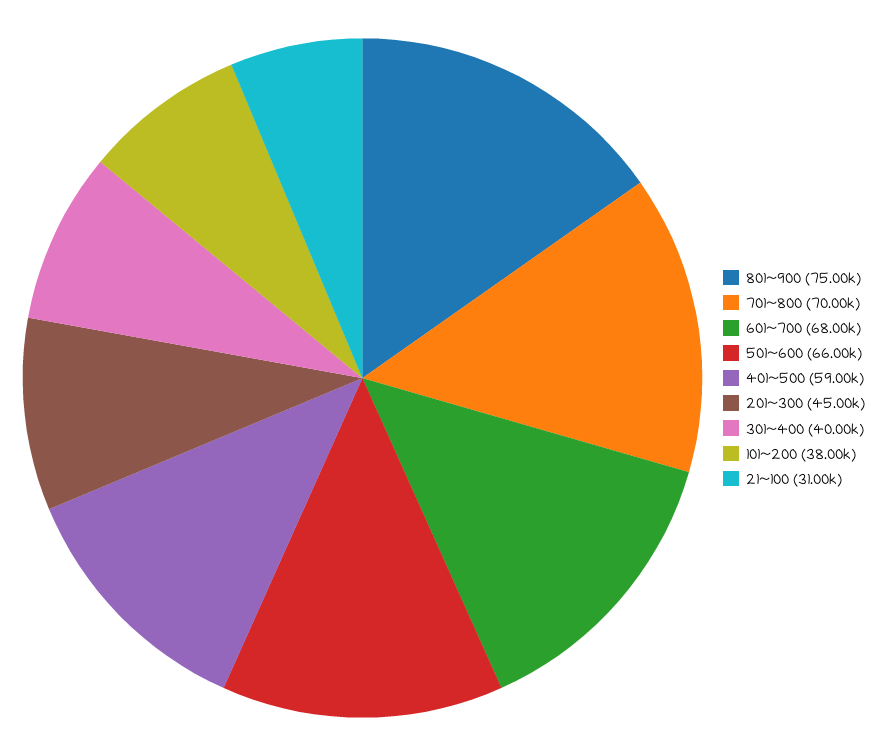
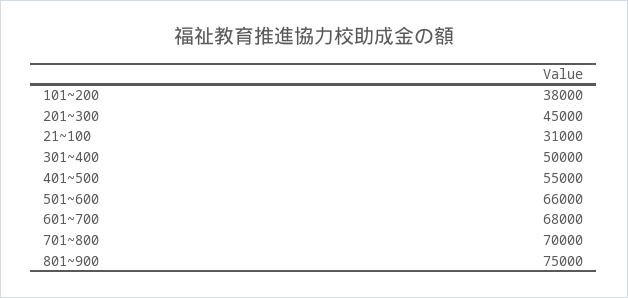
  {
    "801~900": 75000,
    "701~800": 70000,
    "601~700": 68000,
    "501~600": 66000,
-   "401~500": 59000,
+   "401~500": 55000,
    "201~300": 45000,
-   "301~400": 40000,
+   "301~400": 50000,
    "101~200": 38000,
    "21~100": 31000
  }

